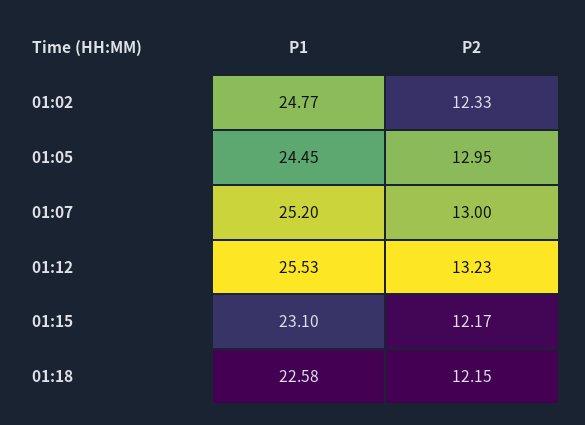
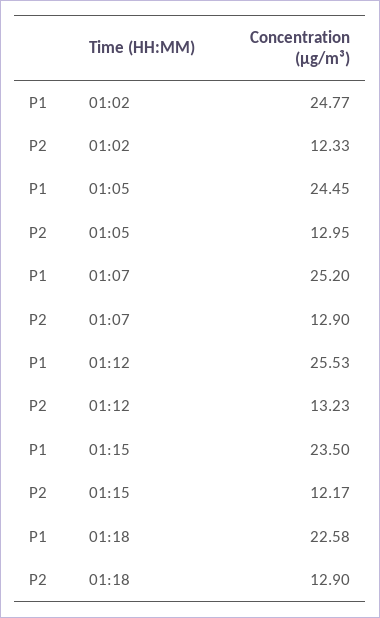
  {
    "P1": {
      "01:02": 24.77,
      "01:05": 24.45,
      "01:07": 25.2,
      "01:12": 25.53,
-     "01:15": 23.1,
+     "01:15": 23.5,
      "01:18": 22.58
    },
    "P2": {
      "01:02": 12.33,
      "01:05": 12.95,
-     "01:07": 13,
+     "01:07": 12.9,
      "01:12": 13.23,
      "01:15": 12.17,
-     "01:18": 12.15
+     "01:18": 12.9
    }
  }

